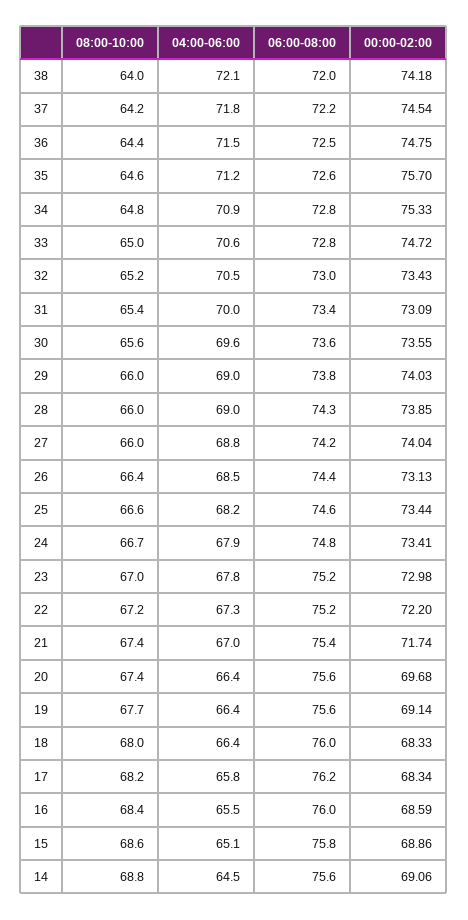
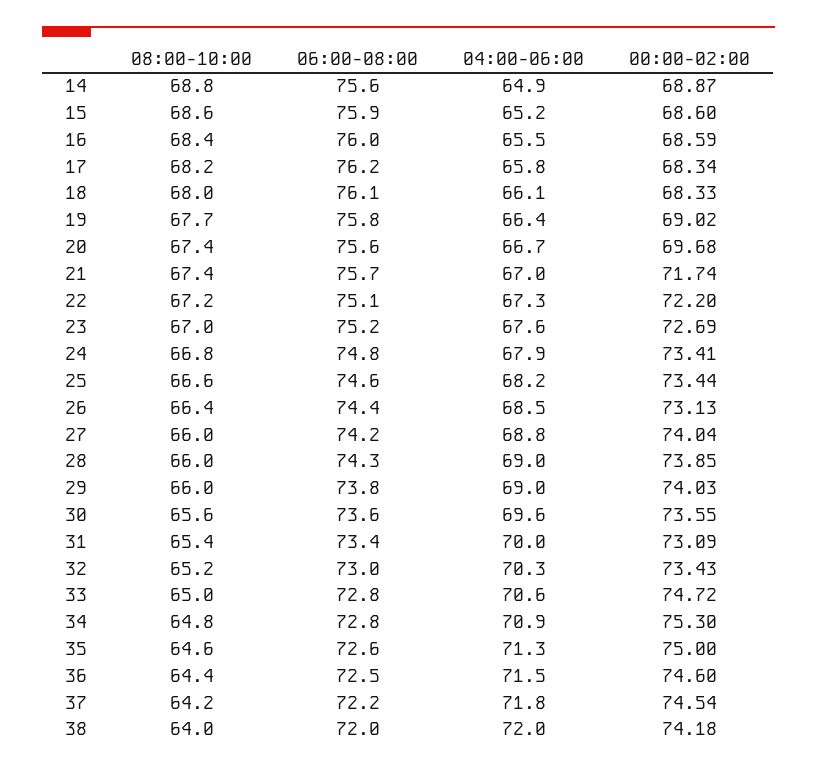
  {
    "08:00-10:00": {
      "38": 64,
      "37": 64.2,
      "36": 64.4,
      "35": 64.6,
      "34": 64.8,
      "33": 65,
      "32": 65.2,
      "31": 65.4,
      "30": 65.6,
      "29": 66,
      "28": 66,
      "27": 66,
      "26": 66.4,
      "25": 66.6,
-     "24": 66.7,
+     "24": 66.8,
      "23": 67,
      "22": 67.2,
      "21": 67.4,
      "20": 67.4,
      "19": 67.7,
      "18": 68,
      "17": 68.2,
      "16": 68.4,
      "15": 68.6,
      "14": 68.8
    },
    "04:00-06:00": {
-     "38": 72.1,
+     "38": 72,
      "37": 71.8,
      "36": 71.5,
-     "35": 71.2,
+     "35": 71.3,
      "34": 70.9,
      "33": 70.6,
-     "32": 70.5,
+     "32": 70.3,
      "31": 70,
      "30": 69.6,
      "29": 69,
      "28": 69,
      "27": 68.8,
      "26": 68.5,
      "25": 68.2,
      "24": 67.9,
-     "23": 67.8,
+     "23": 67.6,
      "22": 67.3,
      "21": 67,
-     "20": 66.4,
+     "20": 66.7,
      "19": 66.4,
-     "18": 66.4,
+     "18": 66.1,
      "17": 65.8,
      "16": 65.5,
-     "15": 65.1,
+     "15": 65.2,
-     "14": 64.5
+     "14": 64.9
    },
    "06:00-08:00": {
      "38": 72,
      "37": 72.2,
      "36": 72.5,
      "35": 72.6,
      "34": 72.8,
      "33": 72.8,
      "32": 73,
      "31": 73.4,
      "30": 73.6,
      "29": 73.8,
      "28": 74.3,
      "27": 74.2,
      "26": 74.4,
      "25": 74.6,
      "24": 74.8,
      "23": 75.2,
-     "22": 75.2,
+     "22": 75.1,
-     "21": 75.4,
+     "21": 75.7,
      "20": 75.6,
-     "19": 75.6,
+     "19": 75.8,
-     "18": 76,
+     "18": 76.1,
      "17": 76.2,
      "16": 76,
-     "15": 75.8,
+     "15": 75.9,
      "14": 75.6
    },
    "00:00-02:00": {
      "38": 74.18,
      "37": 74.54,
-     "36": 74.75,
+     "36": 74.6,
-     "35": 75.7,
+     "35": 75,
-     "34": 75.33,
+     "34": 75.3,
      "33": 74.72,
      "32": 73.43,
      "31": 73.09,
      "30": 73.55,
      "29": 74.03,
      "28": 73.85,
      "27": 74.04,
      "26": 73.13,
      "25": 73.44,
      "24": 73.41,
-     "23": 72.98,
+     "23": 72.69,
      "22": 72.2,
      "21": 71.74,
      "20": 69.68,
-     "19": 69.14,
+     "19": 69.02,
      "18": 68.33,
      "17": 68.34,
      "16": 68.59,
-     "15": 68.86,
+     "15": 68.6,
-     "14": 69.06
+     "14": 68.87
    }
  }

